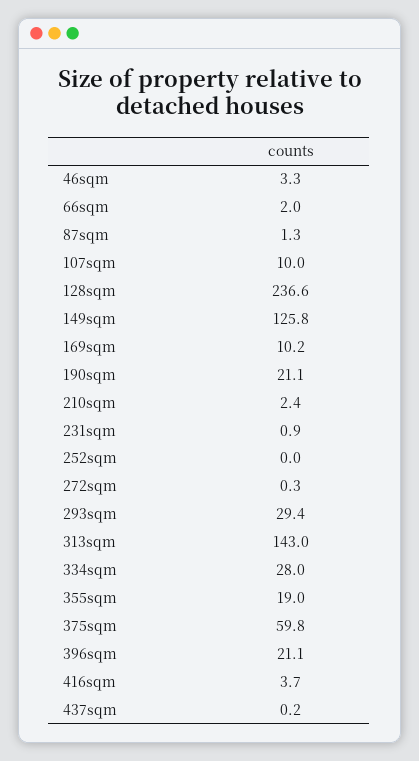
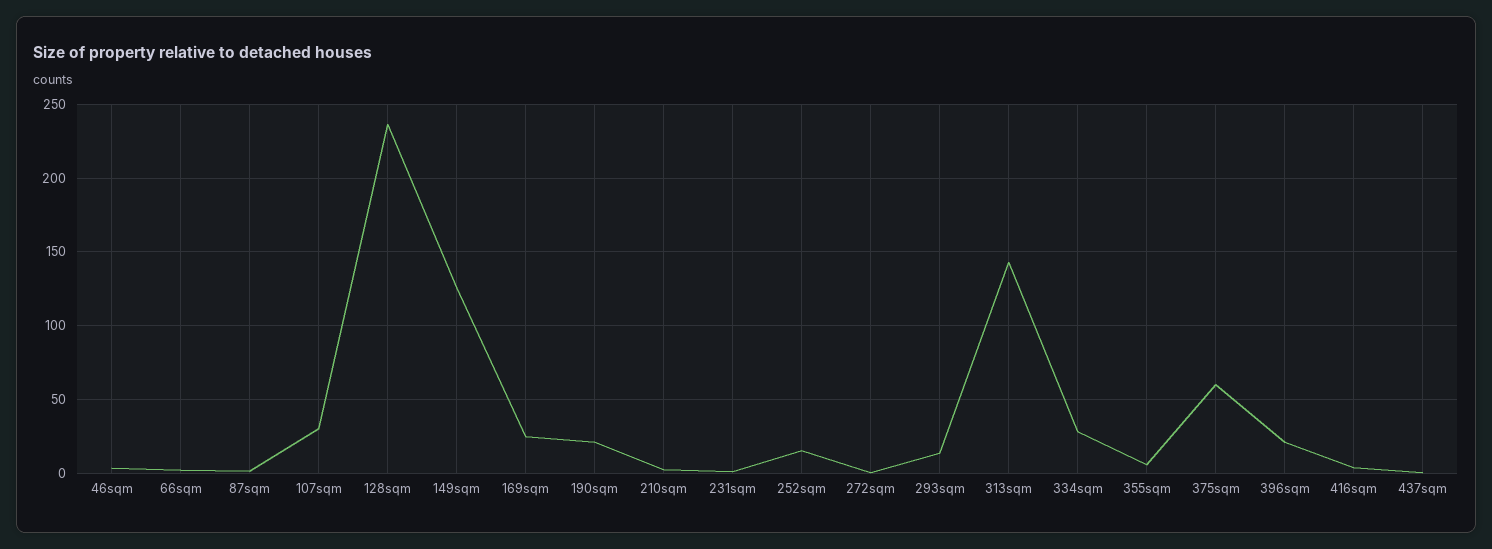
  {
    "46sqm": 3.3,
    "66sqm": 2,
    "87sqm": 1.3,
-   "107sqm": 10,
+   "107sqm": 30,
    "128sqm": 236.6,
    "149sqm": 125.8,
-   "169sqm": 10.2,
+   "169sqm": 25,
    "190sqm": 21.1,
    "210sqm": 2.4,
    "231sqm": 0.9,
-   "252sqm": 0,
+   "252sqm": 15,
    "272sqm": 0.3,
-   "293sqm": 29.4,
+   "293sqm": 15,
    "313sqm": 143,
    "334sqm": 28,
-   "355sqm": 19,
+   "355sqm": 5,
    "375sqm": 59.8,
    "396sqm": 21.1,
    "416sqm": 3.7,
    "437sqm": 0.2
  }

